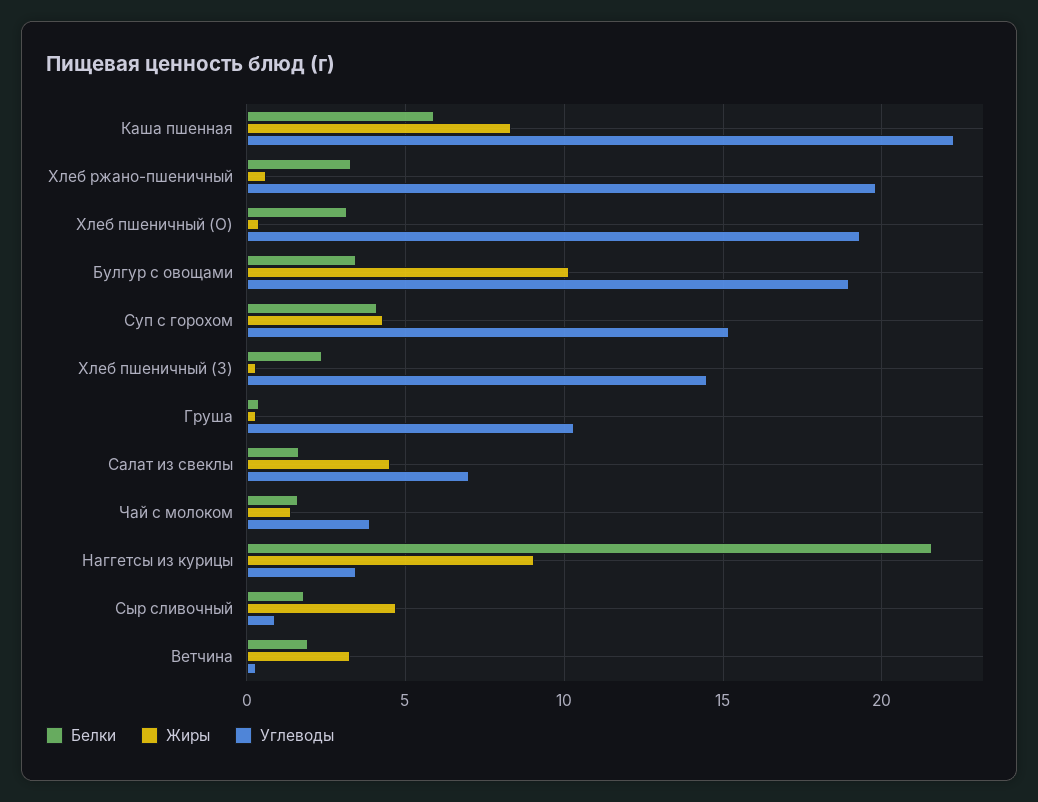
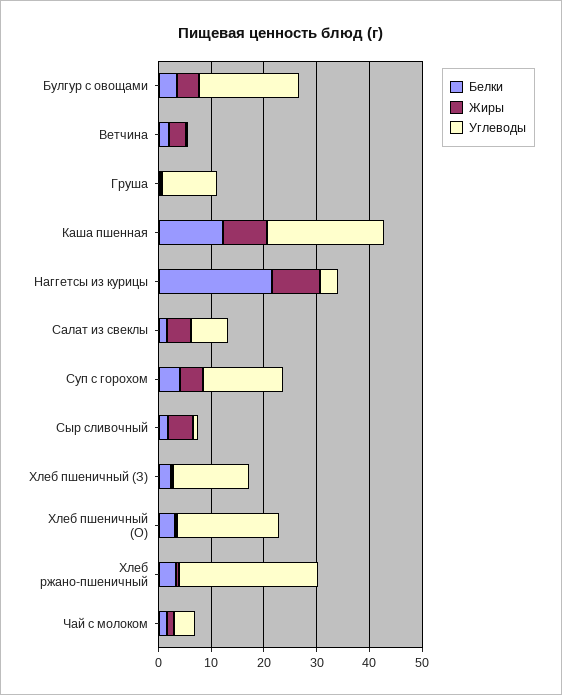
  {
    "Белки": {
-     "Каша пшенная": 6,
+     "Каша пшенная": 12,
      "Хлеб ржано-пшеничный": 3.5,
      "Хлеб пшеничный (О)": 3,
      "Булгур с овощами": 3.5,
      "Суп с горохом": 4,
      "Хлеб пшеничный (З)": 2.5,
      "Груша": 0.5,
      "Салат из свеклы": 1.5,
      "Чай с молоком": 1.5,
      "Наггетсы из курицы": 21.5,
      "Сыр сливочный": 2,
      "Ветчина": 2
    },
    "Жиры": {
      "Каша пшенная": 8.5,
      "Хлеб ржано-пшеничный": 0.5,
      "Хлеб пшеничный (О)": 0.5,
-     "Булгур с овощами": 10,
+     "Булгур с овощами": 4,
      "Суп с горохом": 4.5,
      "Хлеб пшеничный (З)": 0.5,
      "Груша": 0.5,
      "Салат из свеклы": 4.5,
      "Чай с молоком": 1.5,
      "Наггетсы из курицы": 9,
      "Сыр сливочный": 4.5,
      "Ветчина": 3.5
    },
    "Углеводы": {
      "Каша пшенная": 22.5,
-     "Хлеб ржано-пшеничный": 20,
+     "Хлеб ржано-пшеничный": 26,
      "Хлеб пшеничный (О)": 19.5,
      "Булгур с овощами": 19,
      "Суп с горохом": 15,
      "Хлеб пшеничный (З)": 14.5,
      "Груша": 10.5,
      "Салат из свеклы": 7,
      "Чай с молоком": 4,
      "Наггетсы из курицы": 3.5,
      "Сыр сливочный": 1,
      "Ветчина": 0.5
    }
  }

